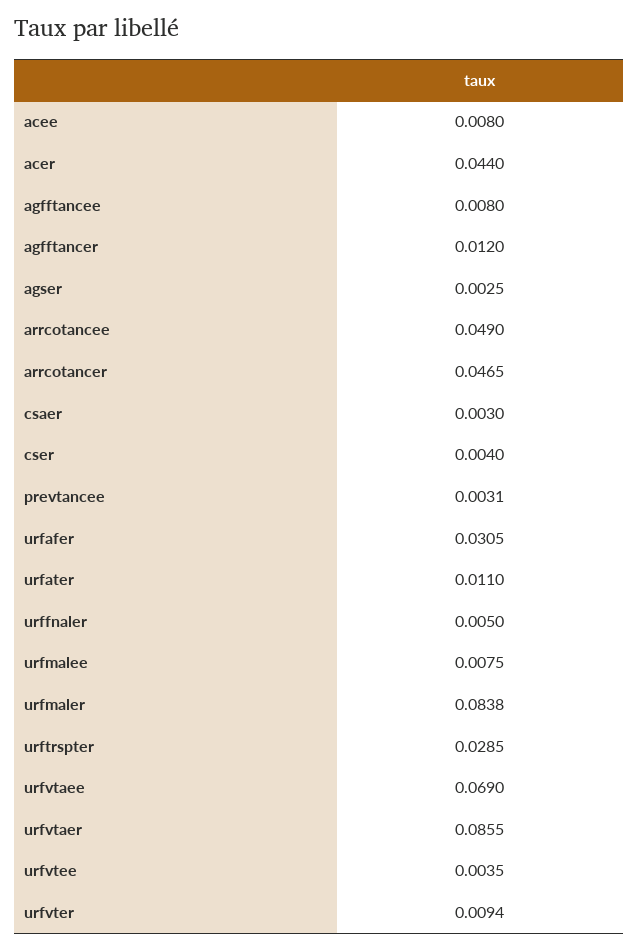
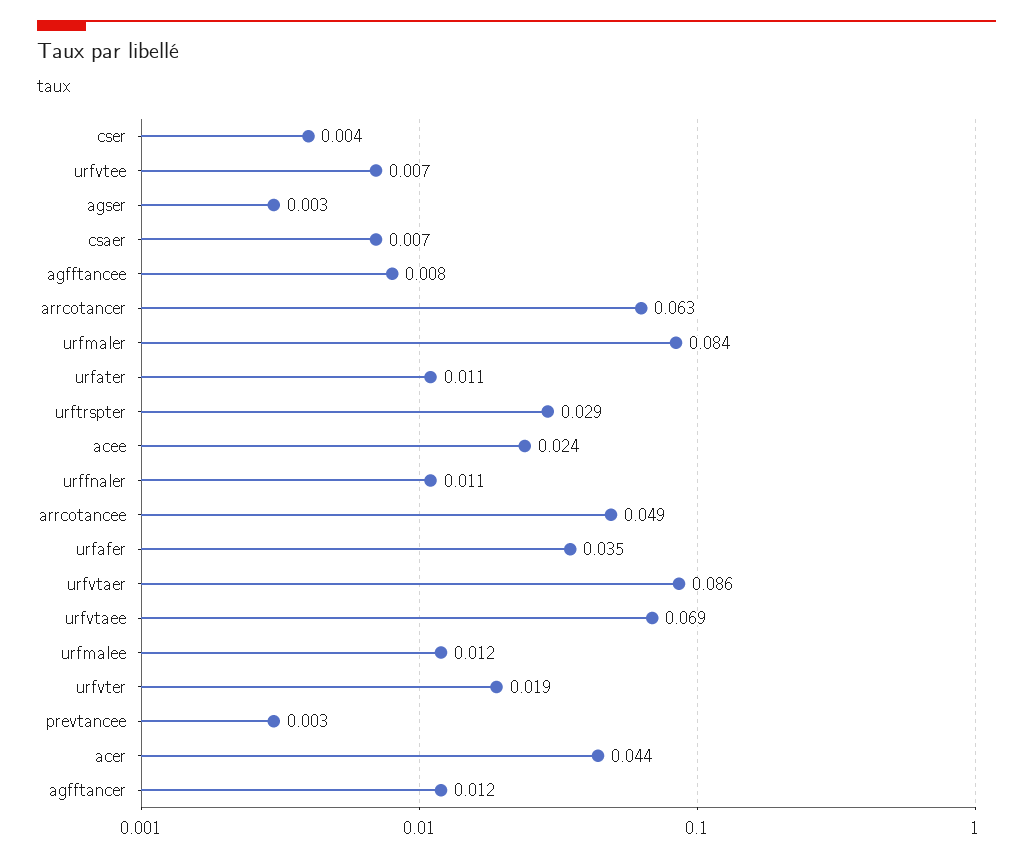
  {
-   "acee": 0.008,
+   "acee": 0.024,
    "acer": 0.044,
    "agfftancee": 0.008,
    "agfftancer": 0.012,
    "agser": 0.0025,
    "arrcotancee": 0.049,
-   "arrcotancer": 0.0465,
+   "arrcotancer": 0.063,
-   "csaer": 0.003,
+   "csaer": 0.007,
    "cser": 0.004,
    "prevtancee": 0.0031,
-   "urfafer": 0.0305,
+   "urfafer": 0.035,
    "urfater": 0.011,
-   "urffnaler": 0.005,
+   "urffnaler": 0.011,
-   "urfmalee": 0.0075,
+   "urfmalee": 0.012,
    "urfmaler": 0.0838,
    "urftrspter": 0.0285,
    "urfvtaee": 0.069,
    "urfvtaer": 0.0855,
-   "urfvtee": 0.0035,
+   "urfvtee": 0.007,
-   "urfvter": 0.0094
+   "urfvter": 0.019
  }

